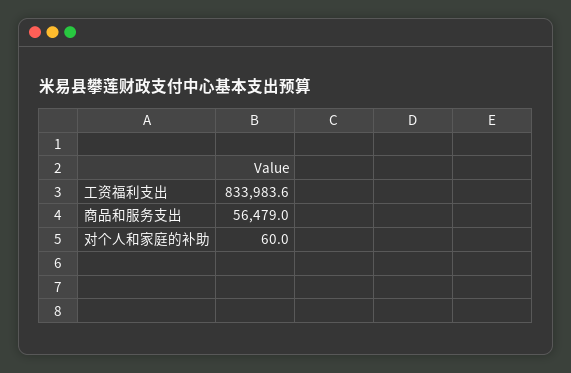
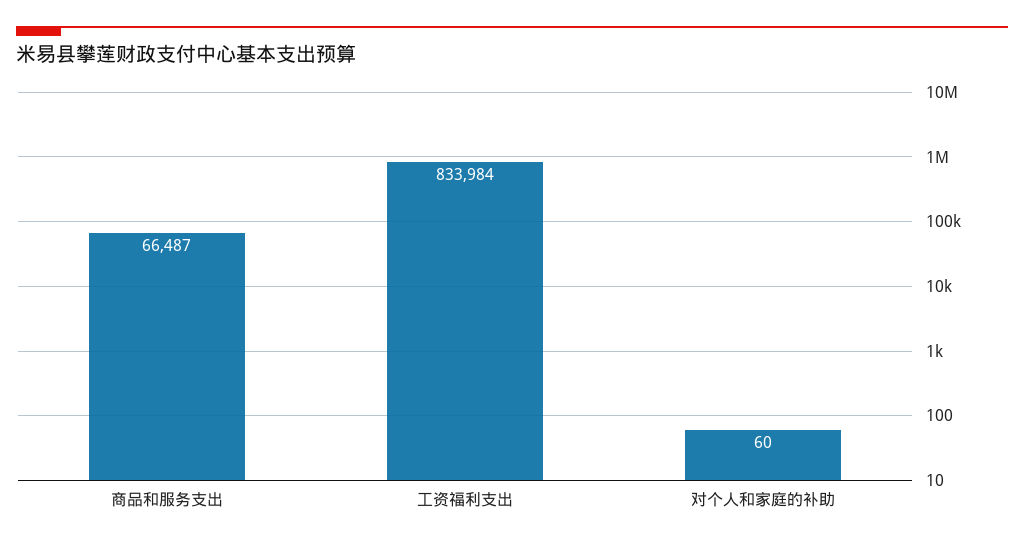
  {
    "工资福利支出": 833983.6,
-   "商品和服务支出": 56479,
+   "商品和服务支出": 66487,
    "对个人和家庭的补助": 60
  }

